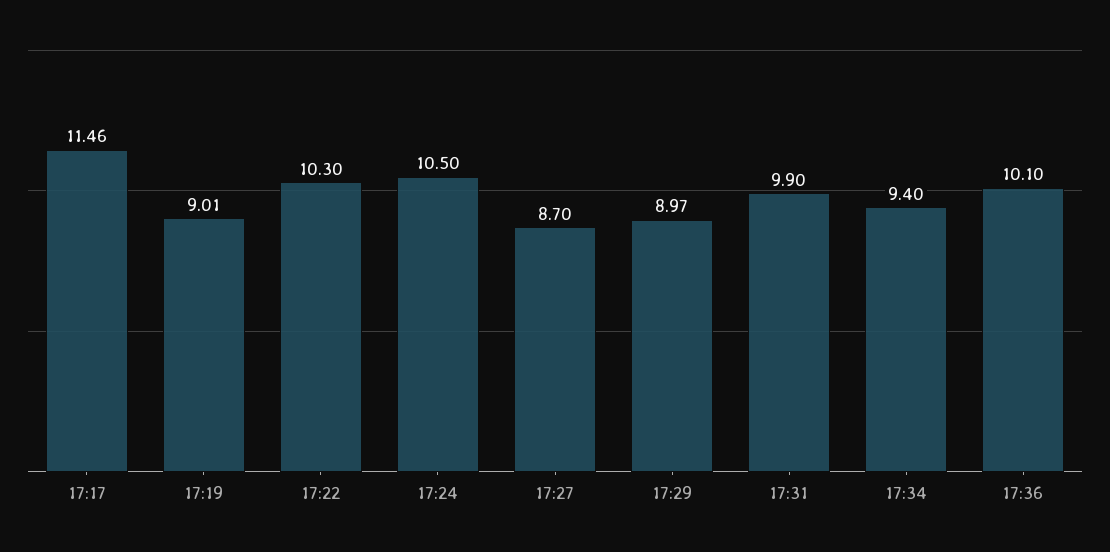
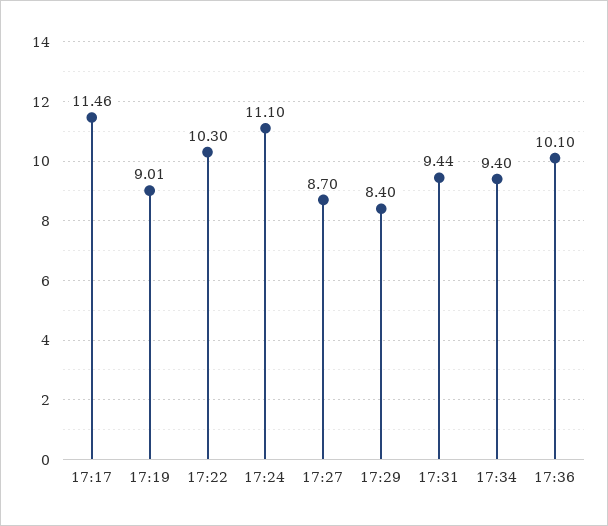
  {
    "17:17": 11.46,
    "17:19": 9.01,
    "17:22": 10.3,
-   "17:24": 10.5,
+   "17:24": 11.1,
    "17:27": 8.7,
-   "17:29": 8.97,
+   "17:29": 8.4,
-   "17:31": 9.9,
+   "17:31": 9.44,
    "17:34": 9.4,
    "17:36": 10.1
  }

